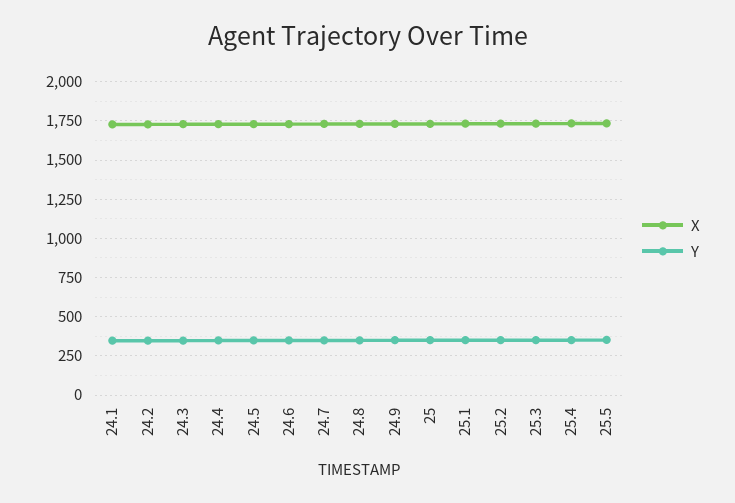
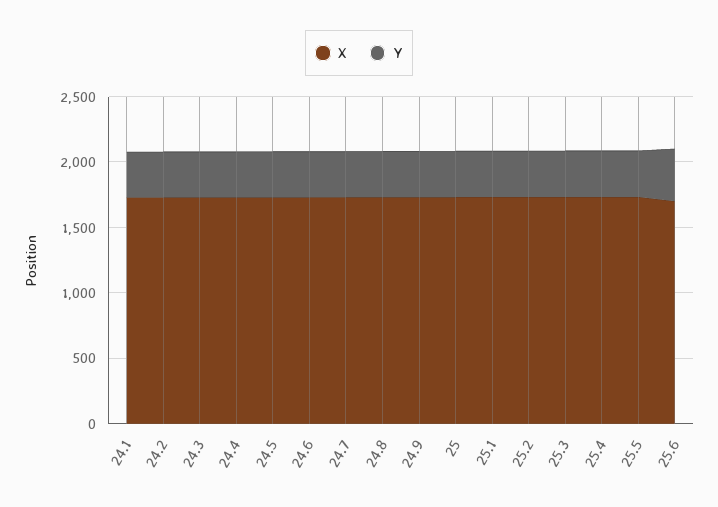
  {
    "X": {
      "24.1": 1750,
      "24.2": 1750,
      "24.3": 1750,
      "24.4": 1750,
      "24.5": 1750,
      "24.6": 1750,
      "24.7": 1750,
      "24.8": 1750,
      "24.9": 1750,
      "25": 1750,
      "25.1": 1750,
      "25.2": 1750,
      "25.3": 1750,
      "25.4": 1750,
-     "25.5": 1750
+     "25.5": 1750,
+     "25.6": 1700
    },
    "Y": {
      "24.1": 350,
      "24.2": 350,
      "24.3": 350,
      "24.4": 350,
      "24.5": 350,
      "24.6": 350,
      "24.7": 350,
      "24.8": 350,
      "24.9": 350,
      "25": 350,
      "25.1": 350,
      "25.2": 350,
      "25.3": 350,
      "25.4": 350,
-     "25.5": 350
+     "25.5": 350,
+     "25.6": 400
    }
  }

